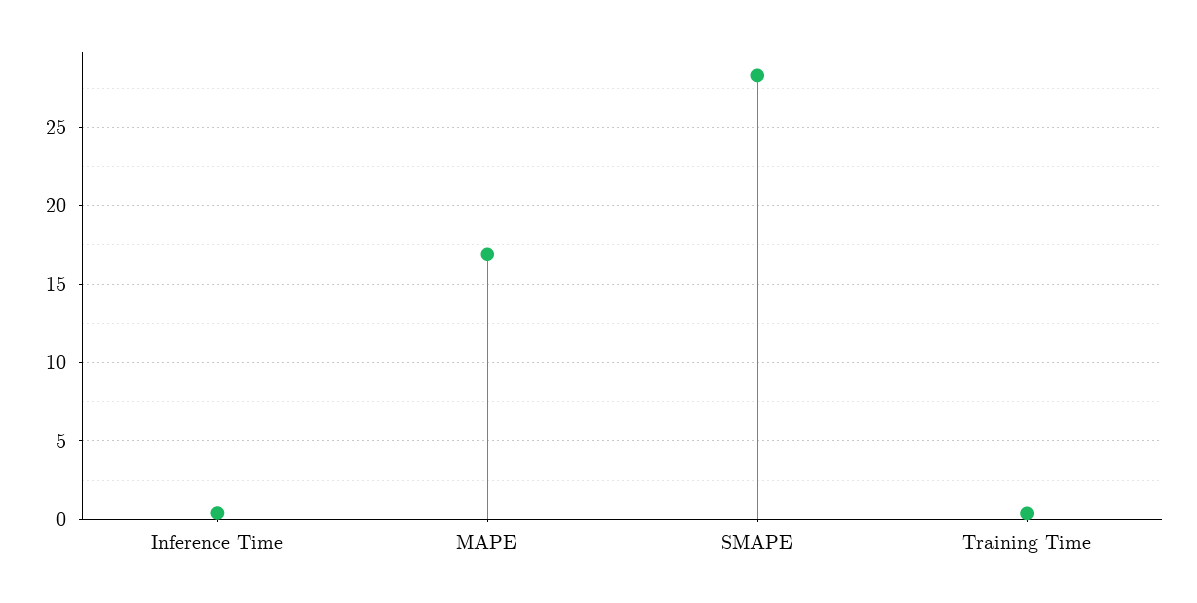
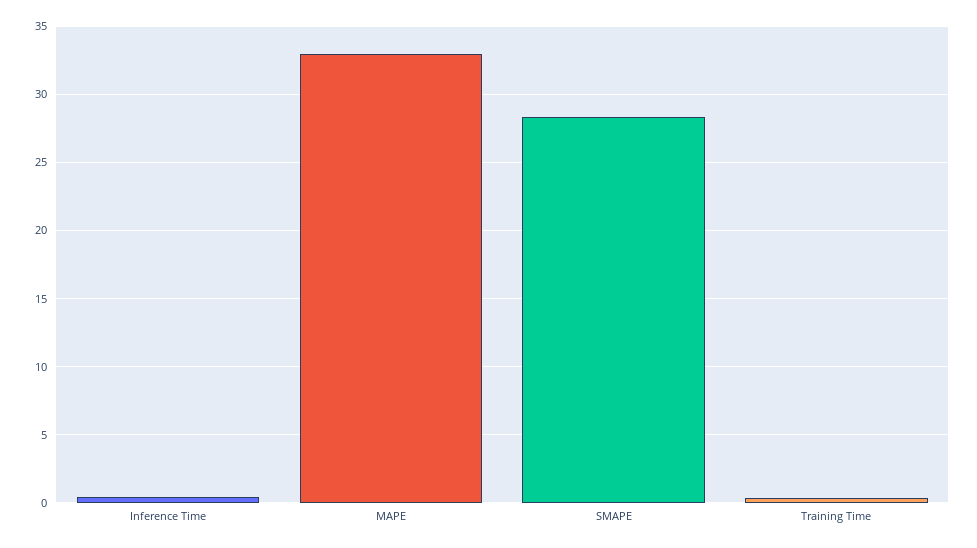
  {
    "Inference Time": 0.5,
-   "MAPE": 17,
+   "MAPE": 33,
    "SMAPE": 28.5,
    "Training Time": 0.5
  }

